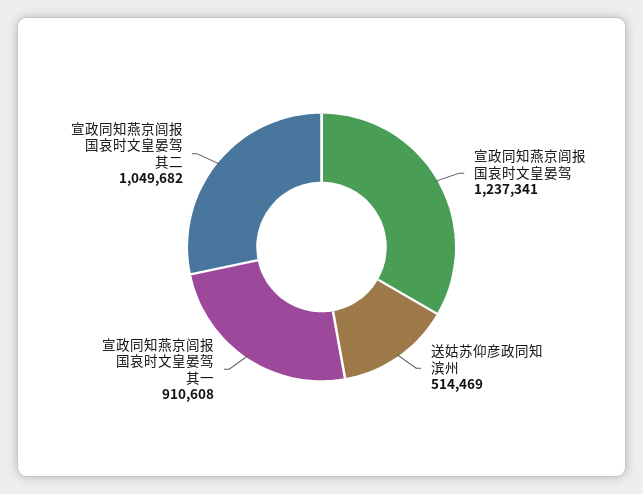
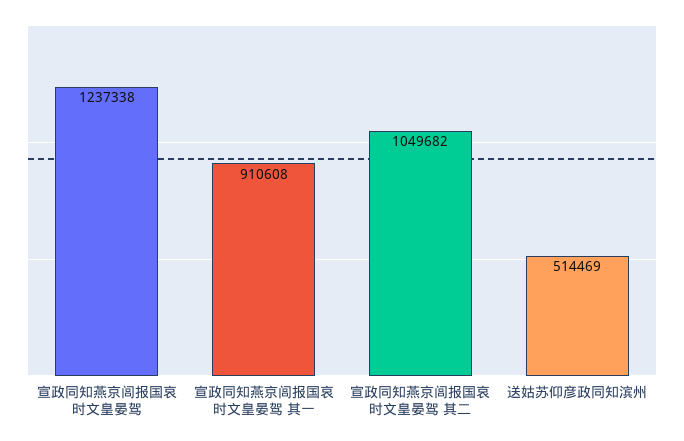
  {
-   "宣政同知燕京闾报国哀时文皇晏驾": 1237341,
+   "宣政同知燕京闾报国哀时文皇晏驾": 1237338,
    "送姑苏仰彦政同知滨州": 514469,
    "宣政同知燕京闾报国哀时文皇晏驾 其一": 910608,
    "宣政同知燕京闾报国哀时文皇晏驾 其二": 1049682
  }

